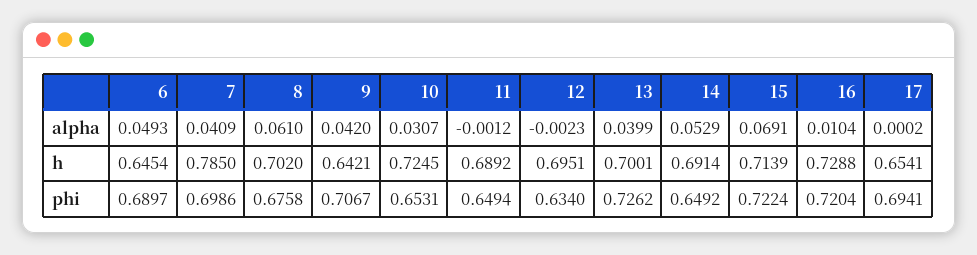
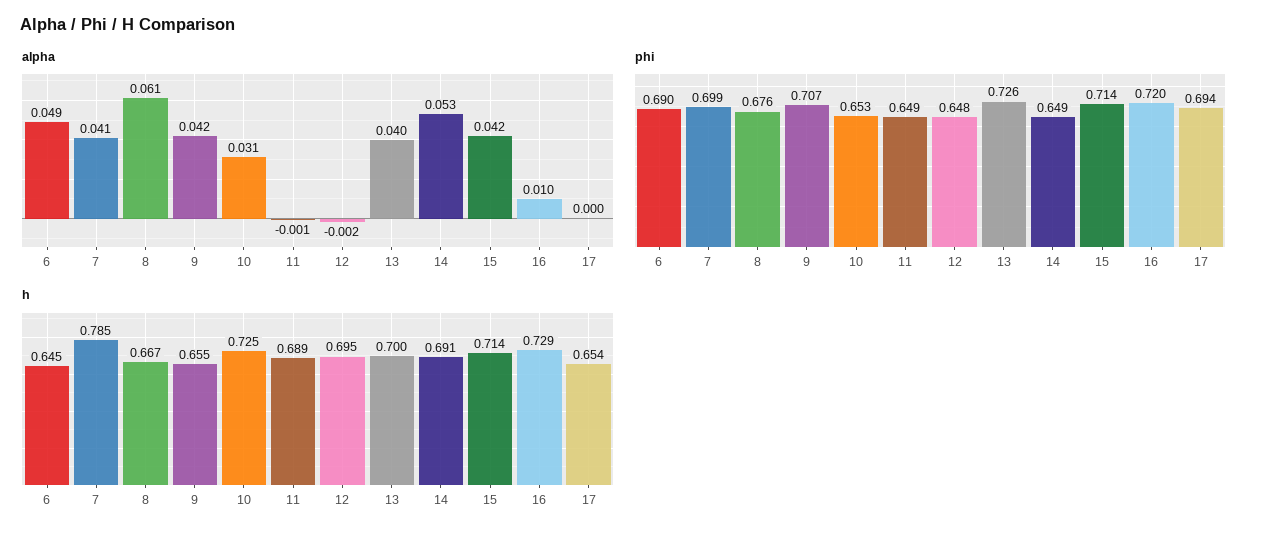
  {
    "alpha": {
      "6": 0.0493,
      "7": 0.0409,
      "8": 0.061,
      "9": 0.042,
      "10": 0.0307,
      "11": -0.0012,
      "12": -0.0023,
      "13": 0.0399,
      "14": 0.0529,
-     "15": 0.0691,
+     "15": 0.042,
      "16": 0.0104,
      "17": 0.0002
    },
    "h": {
      "6": 0.6454,
      "7": 0.785,
-     "8": 0.702,
+     "8": 0.667,
-     "9": 0.6421,
+     "9": 0.655,
      "10": 0.7245,
      "11": 0.6892,
      "12": 0.6951,
      "13": 0.7001,
      "14": 0.6914,
      "15": 0.7139,
      "16": 0.7288,
      "17": 0.6541
    },
    "phi": {
      "6": 0.6897,
      "7": 0.6986,
      "8": 0.6758,
      "9": 0.7067,
      "10": 0.6531,
      "11": 0.6494,
-     "12": 0.634,
+     "12": 0.648,
      "13": 0.7262,
      "14": 0.6492,
-     "15": 0.7224,
+     "15": 0.714,
      "16": 0.7204,
      "17": 0.6941
    }
  }

